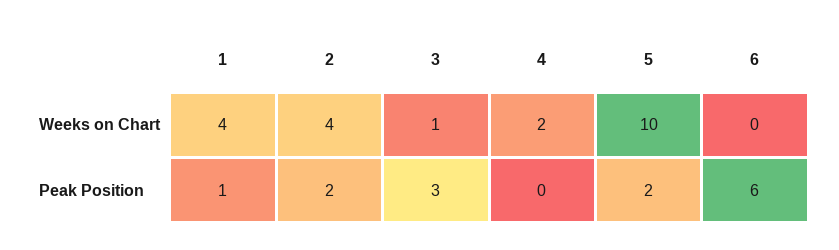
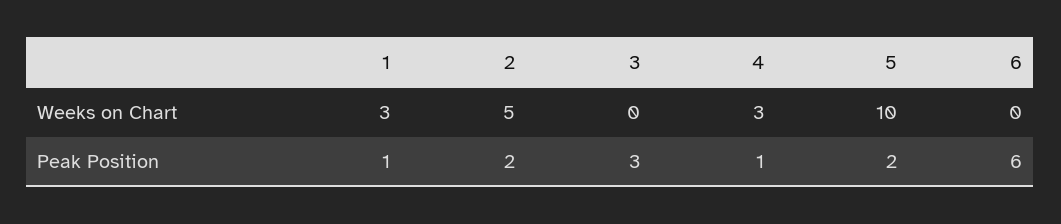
  {
    "1": {
-     "Weeks on Chart": 4,
+     "Weeks on Chart": 3,
      "Peak Position": 1
    },
    "2": {
-     "Weeks on Chart": 4,
+     "Weeks on Chart": 5,
      "Peak Position": 2
    },
    "3": {
-     "Weeks on Chart": 1,
+     "Weeks on Chart": 0,
      "Peak Position": 3
    },
    "4": {
-     "Weeks on Chart": 2,
+     "Weeks on Chart": 3,
-     "Peak Position": 0
+     "Peak Position": 1
    },
    "5": {
      "Weeks on Chart": 10,
      "Peak Position": 2
    },
    "6": {
      "Weeks on Chart": 0,
      "Peak Position": 6
    }
  }

